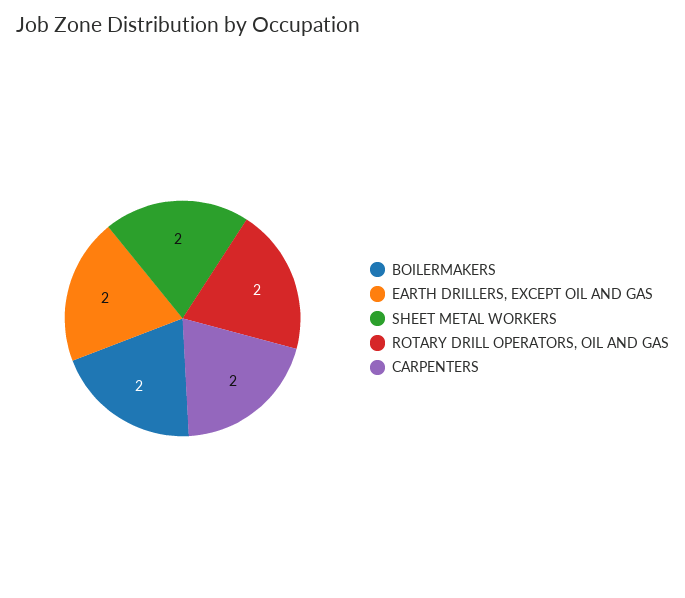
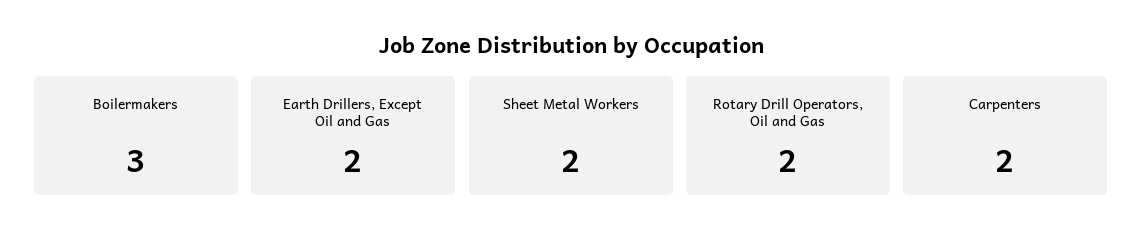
  {
-   "BOILERMAKERS": 2,
+   "BOILERMAKERS": 3,
    "EARTH DRILLERS, EXCEPT OIL AND GAS": 2,
    "SHEET METAL WORKERS": 2,
    "ROTARY DRILL OPERATORS, OIL AND GAS": 2,
    "CARPENTERS": 2
  }

